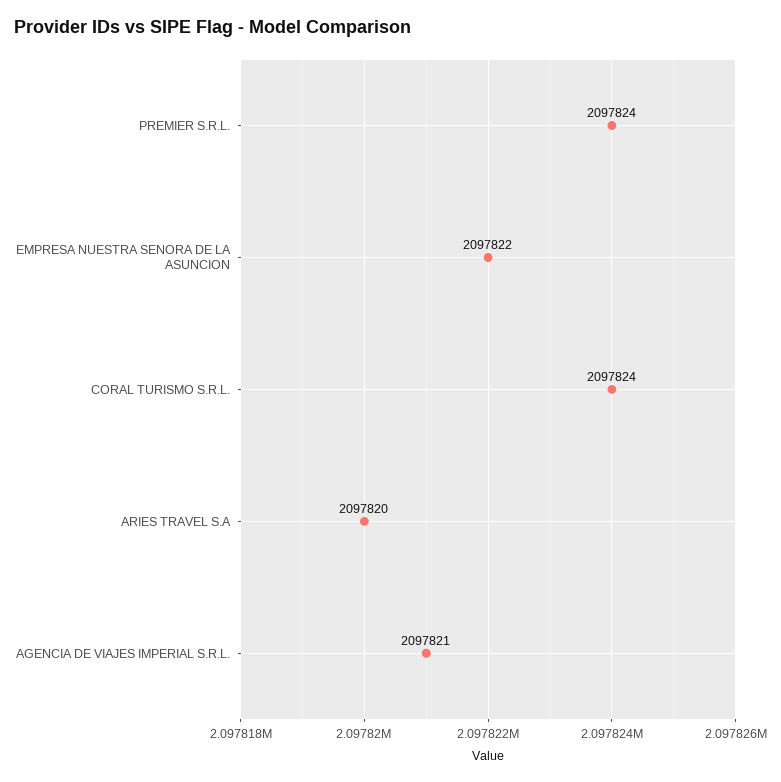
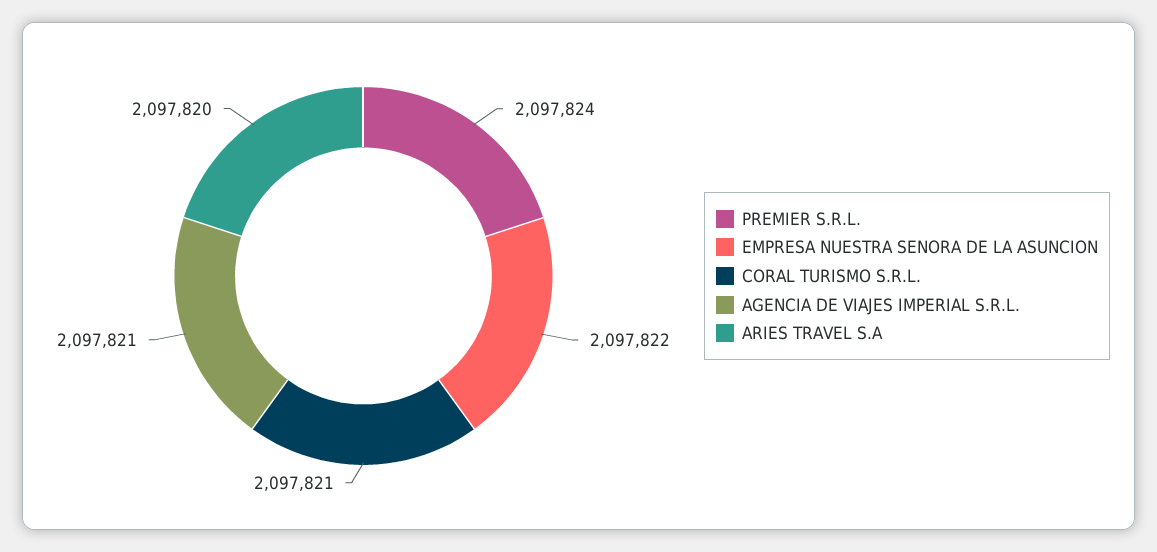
  {
    "PREMIER S.R.L.": 2097824,
    "EMPRESA NUESTRA SENORA DE LA ASUNCION": 2097822,
-   "CORAL TURISMO S.R.L.": 2097824,
+   "CORAL TURISMO S.R.L.": 2097821,
    "ARIES TRAVEL S.A": 2097820,
    "AGENCIA DE VIAJES IMPERIAL S.R.L.": 2097821
  }

